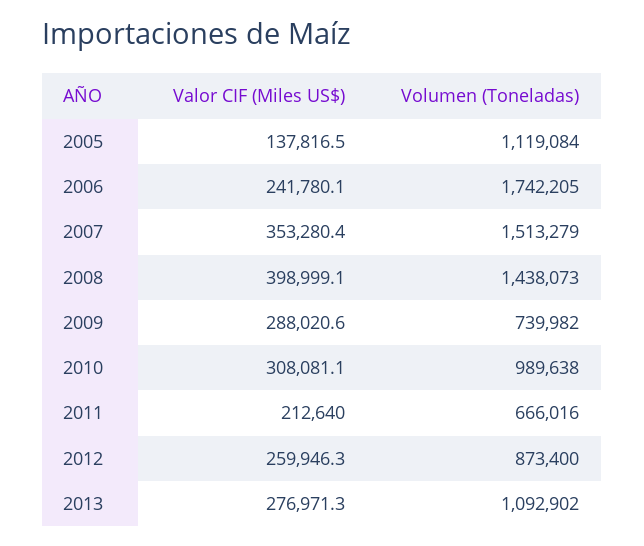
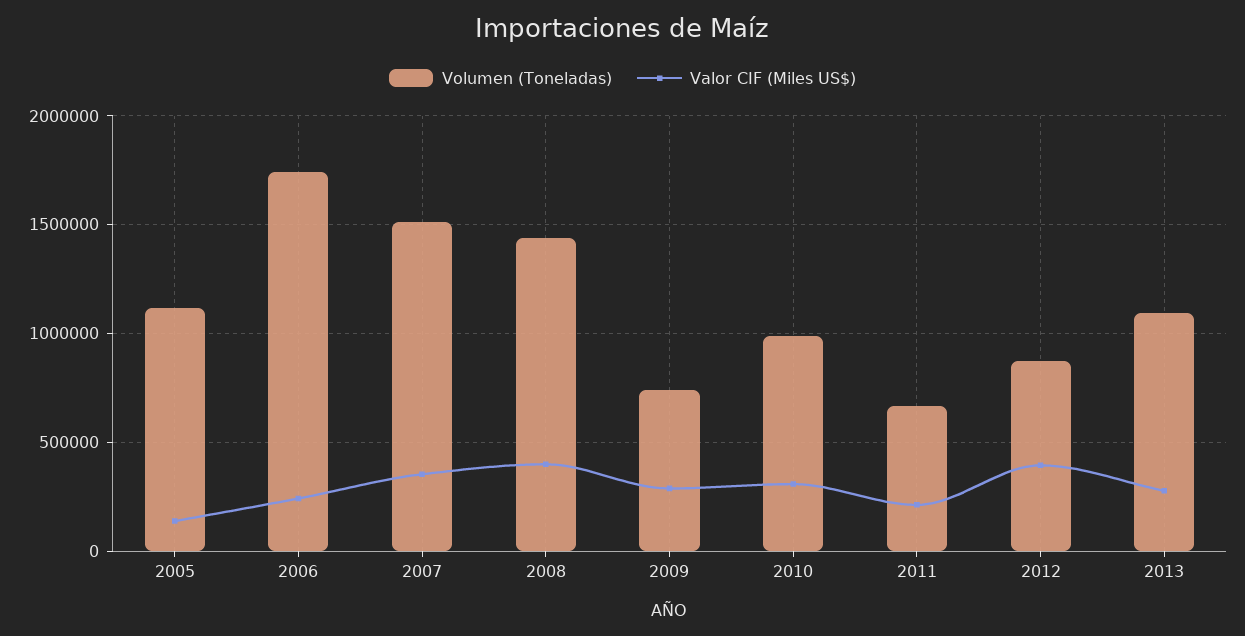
  {
    "Valor CIF (Miles US$)": {
      "2005": 137816.5,
      "2006": 241780.1,
      "2007": 353280.4,
      "2008": 398999.1,
      "2009": 288020.6,
      "2010": 308081.1,
      "2011": 212640,
-     "2012": 259946.3,
+     "2012": 400000,
      "2013": 276971.3
    },
    "Volumen (Toneladas)": {
      "2005": 1119084,
      "2006": 1742205,
      "2007": 1513279,
      "2008": 1438073,
      "2009": 739982,
      "2010": 989638,
      "2011": 666016,
      "2012": 873400,
      "2013": 1092902
    }
  }

